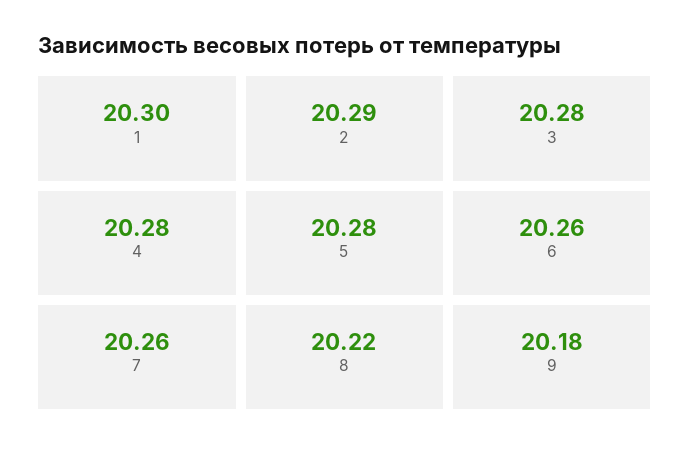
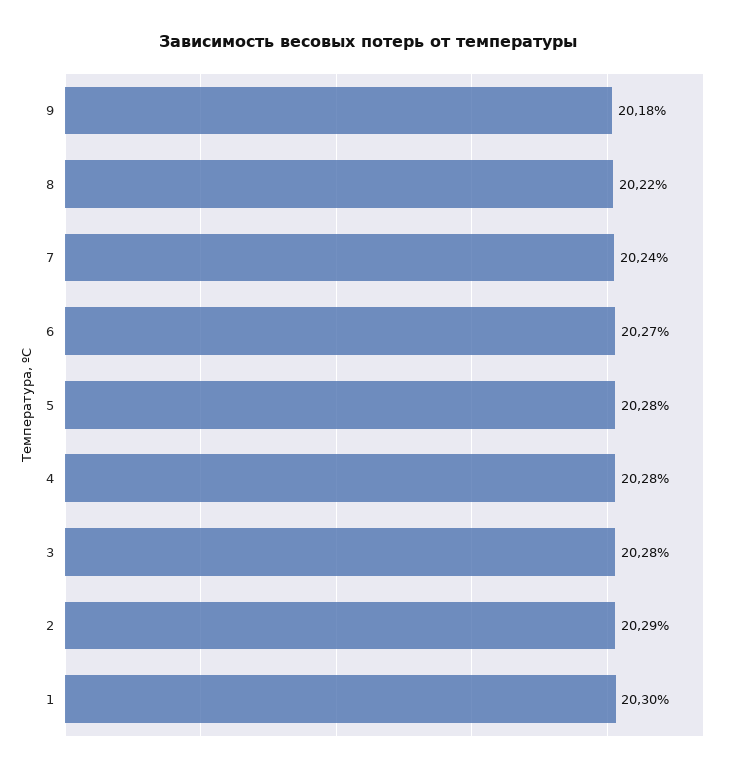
  {
    "1": 20.3,
    "2": 20.29,
    "3": 20.28,
    "4": 20.28,
    "5": 20.28,
-   "6": 20.26,
+   "6": 20.27,
-   "7": 20.26,
+   "7": 20.24,
    "8": 20.22,
    "9": 20.18
  }

